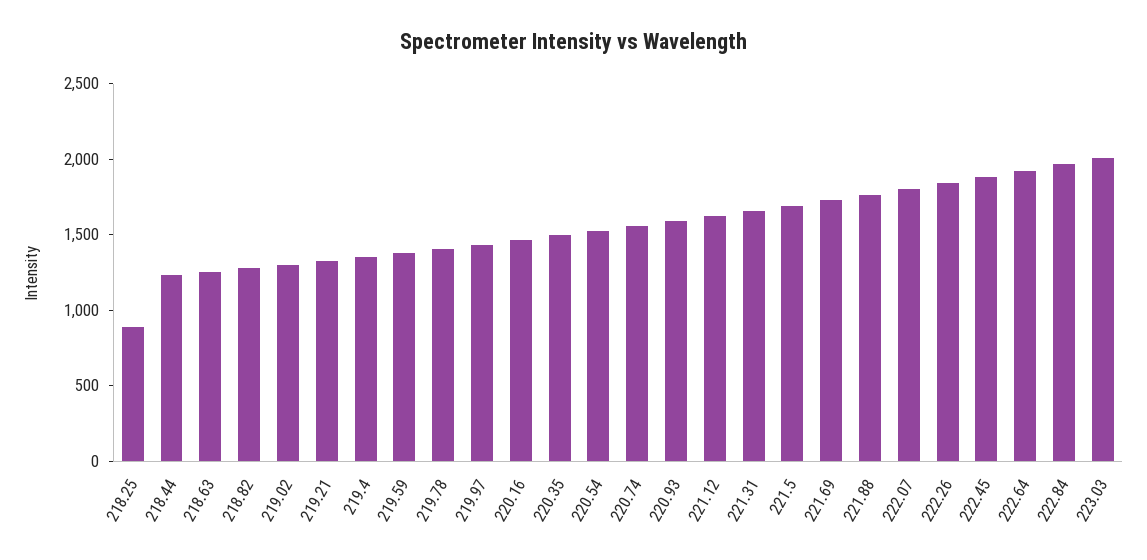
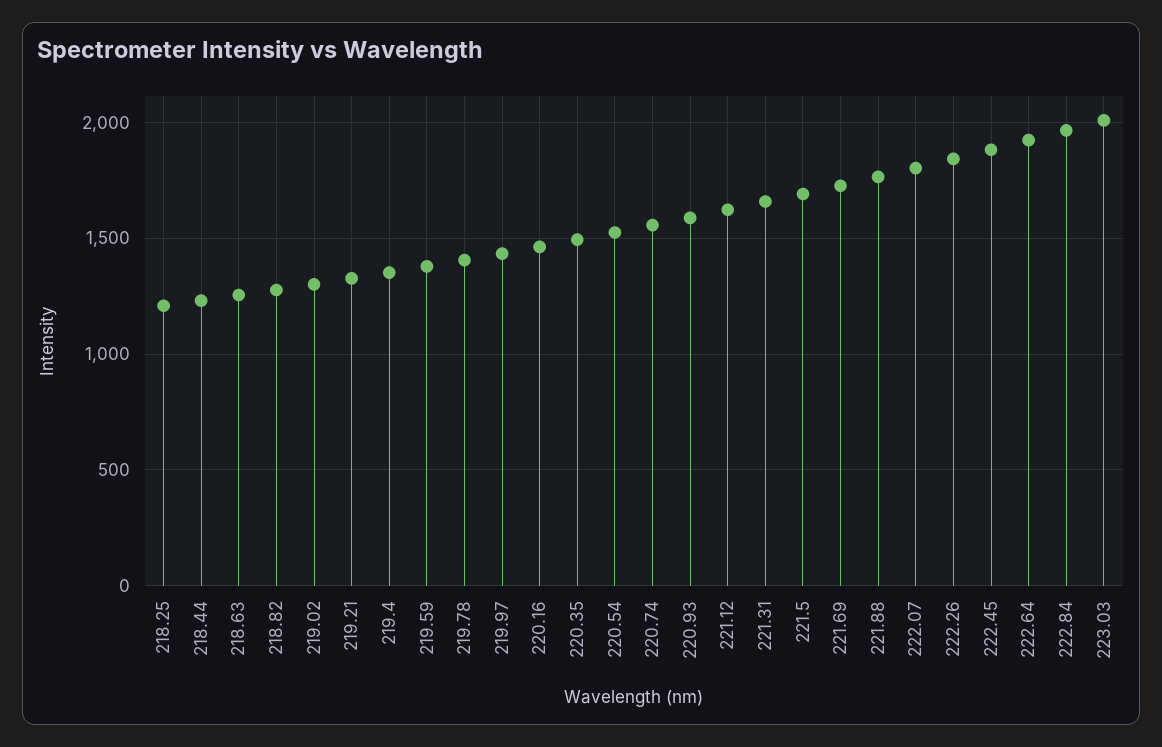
  {
-   "218.25": 900,
+   "218.25": 1200,
    "218.44": 1250,
    "218.63": 1250,
    "218.82": 1300,
    "219.02": 1300,
    "219.21": 1350,
    "219.4": 1350,
    "219.59": 1400,
    "219.78": 1400,
    "219.97": 1450,
    "220.16": 1450,
    "220.35": 1500,
    "220.54": 1550,
    "220.74": 1550,
    "220.93": 1600,
    "221.12": 1600,
    "221.31": 1650,
    "221.5": 1700,
    "221.69": 1750,
    "221.88": 1750,
    "222.07": 1800,
    "222.26": 1850,
    "222.45": 1900,
    "222.64": 1900,
    "222.84": 1950,
    "223.03": 2000
  }

